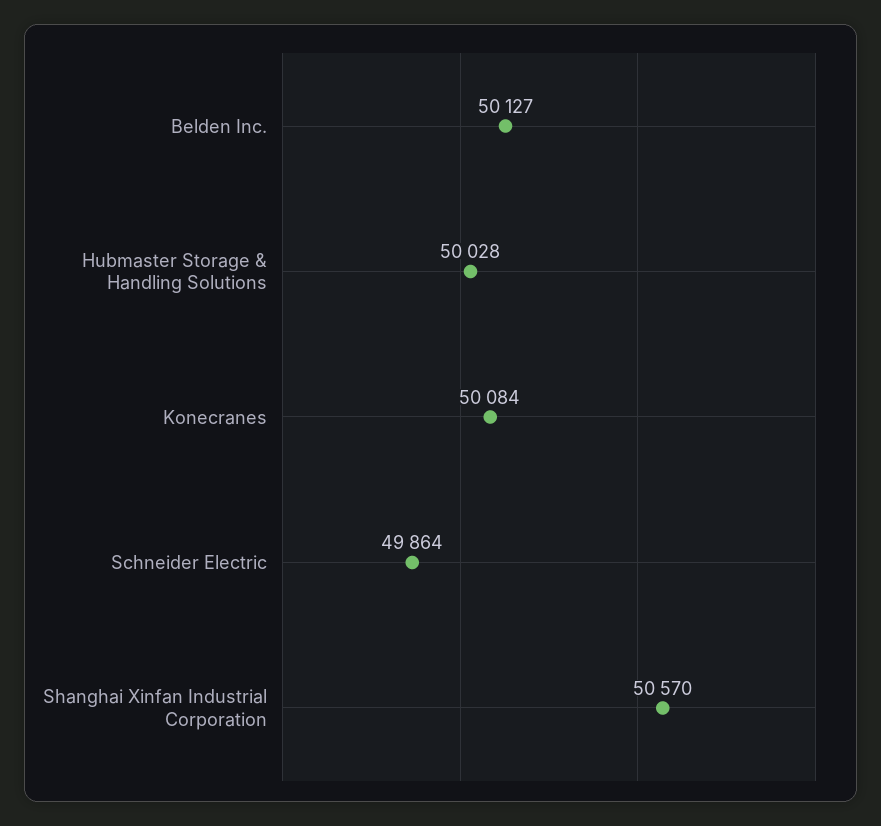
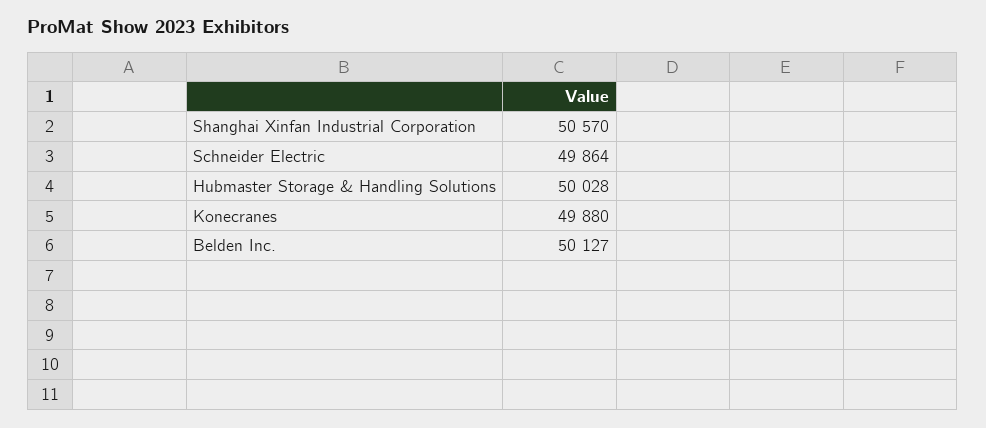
  {
    "Belden Inc.": 50127,
    "Hubmaster Storage & Handling Solutions": 50028,
-   "Konecranes": 50084,
+   "Konecranes": 49880,
    "Schneider Electric": 49864,
    "Shanghai Xinfan Industrial Corporation": 50570
  }

